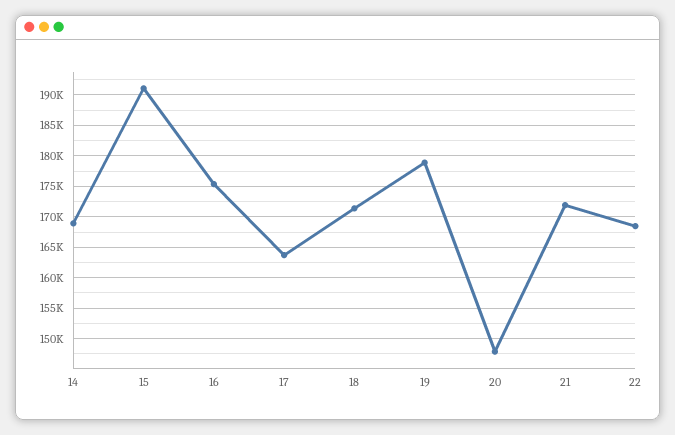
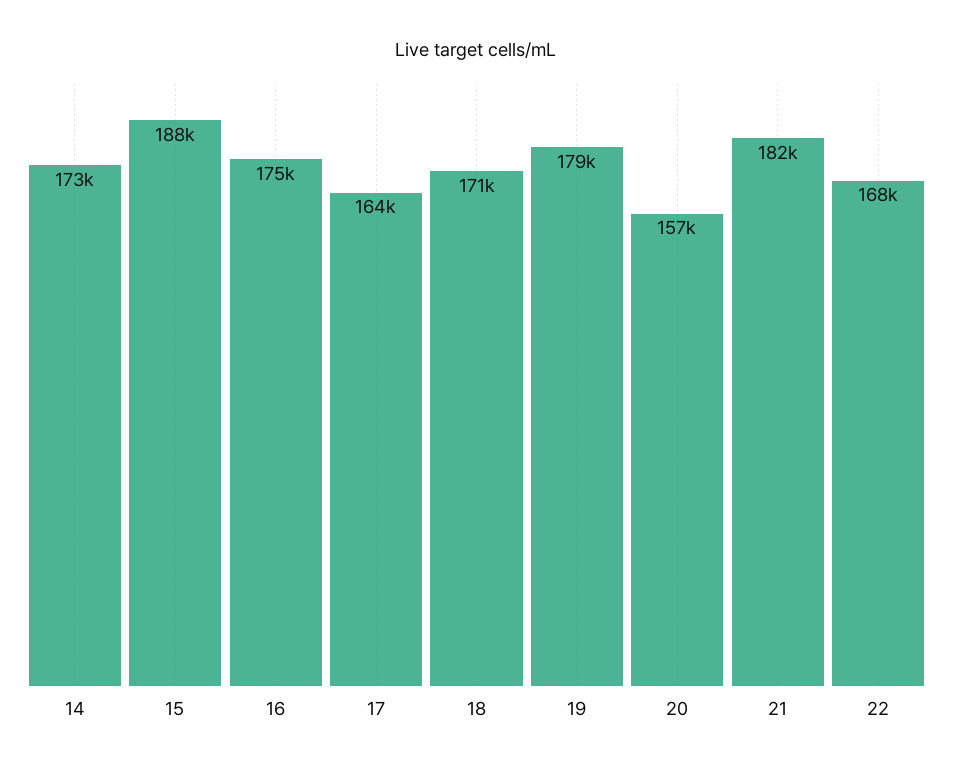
  {
-   "14": 169000,
+   "14": 173000,
-   "15": 191000,
+   "15": 188000,
    "16": 175000,
    "17": 164000,
    "18": 171000,
    "19": 179000,
-   "20": 148000,
+   "20": 157000,
-   "21": 172000,
+   "21": 182000,
    "22": 168000
  }

